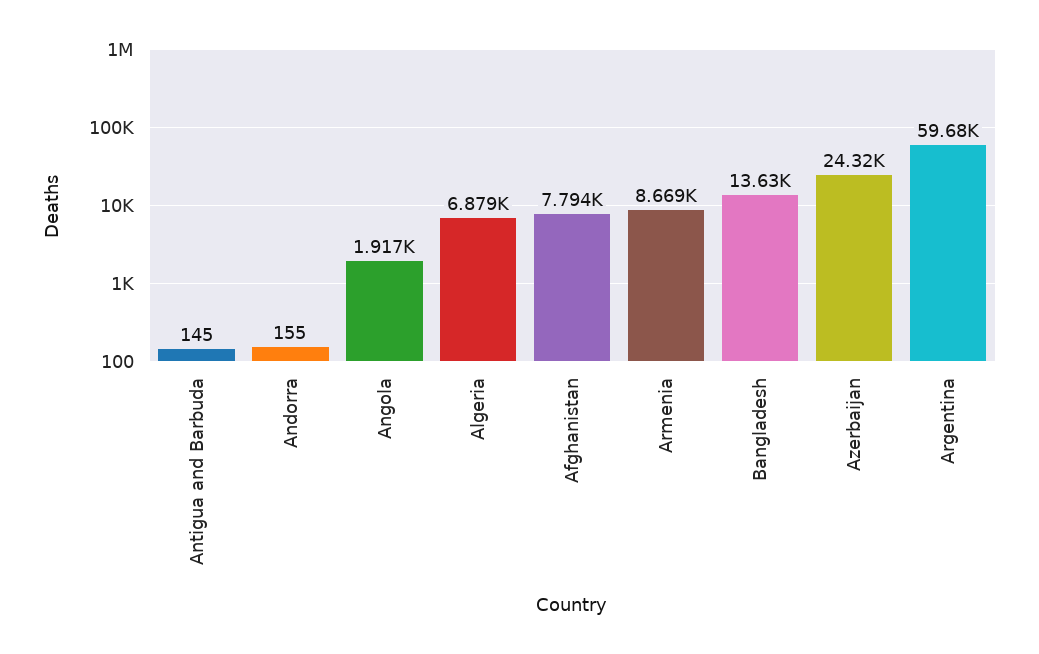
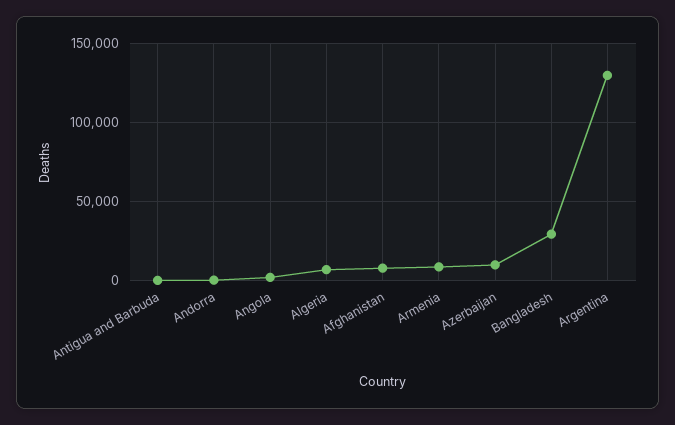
  {
    "Antigua and Barbuda": 145,
    "Andorra": 155,
    "Angola": 1917,
    "Algeria": 6879,
    "Afghanistan": 7794,
    "Armenia": 8669,
-   "Bangladesh": 13630,
+   "Bangladesh": 30000,
-   "Azerbaijan": 24320,
+   "Azerbaijan": 10000,
-   "Argentina": 59680
+   "Argentina": 130000
  }

